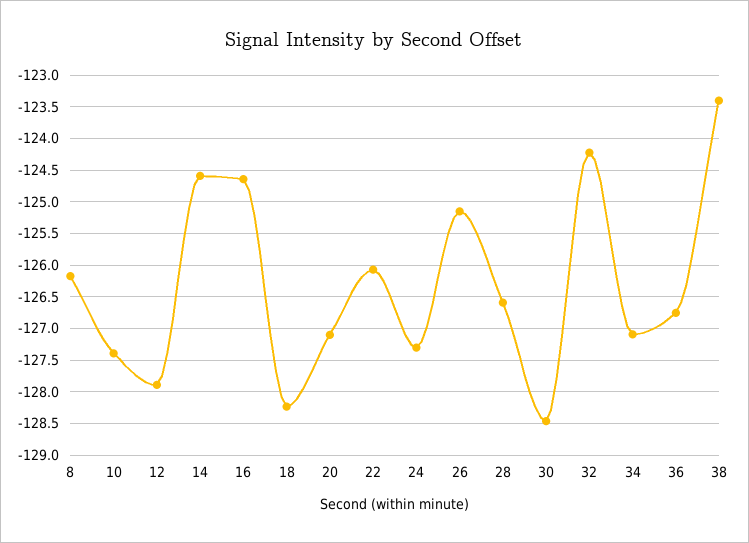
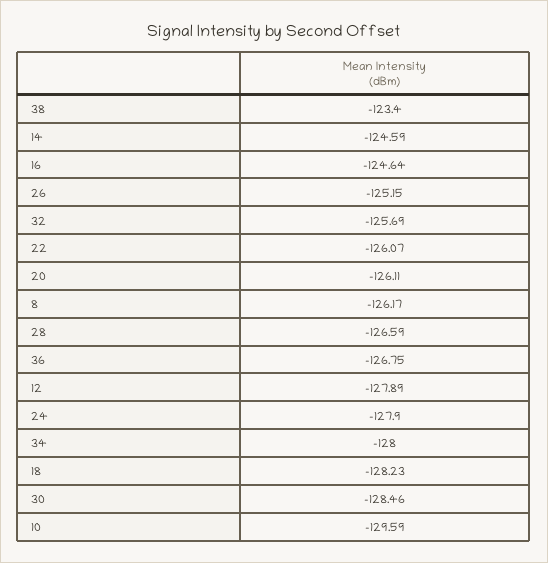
  {
    "8": -126.17,
-   "10": -127.4,
+   "10": -129.59,
    "12": -127.89,
    "14": -124.59,
    "16": -124.64,
    "18": -128.23,
-   "20": -127.1,
+   "20": -126.11,
    "22": -126.07,
-   "24": -127.3,
+   "24": -127.9,
    "26": -125.15,
    "28": -126.59,
    "30": -128.46,
-   "32": -124.2,
+   "32": -125.69,
-   "34": -127.1,
+   "34": -128,
    "36": -126.75,
    "38": -123.4
  }

